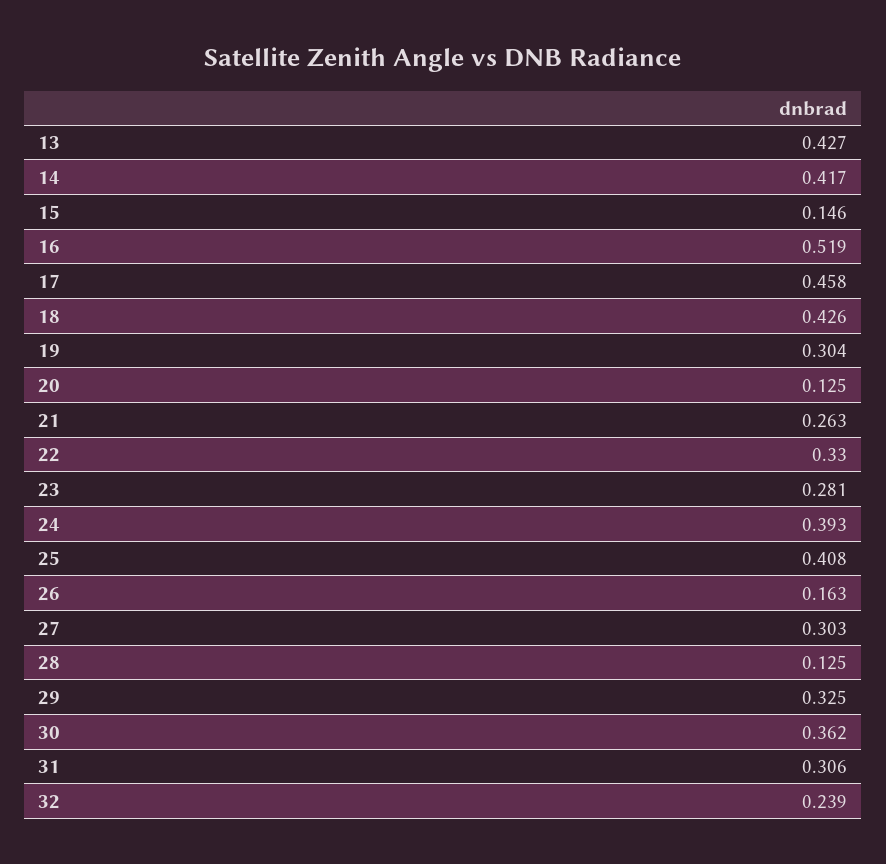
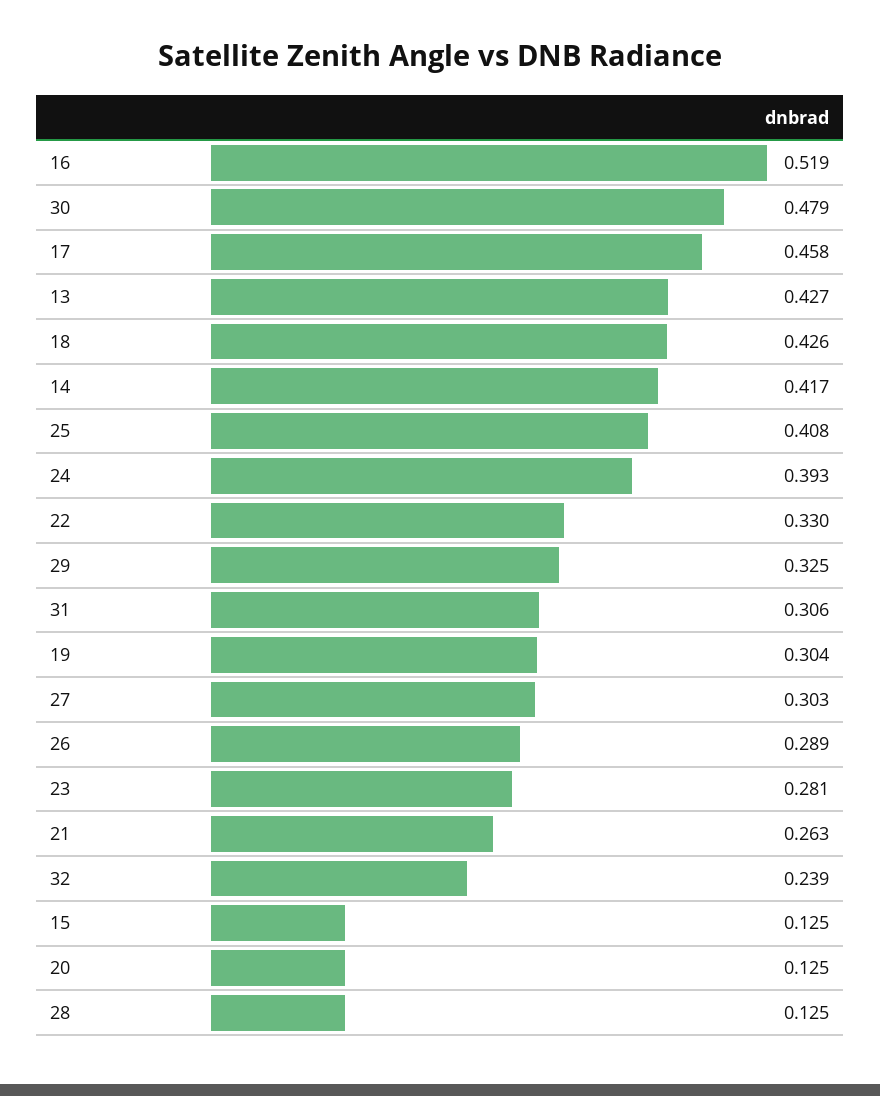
  {
    "13": 0.427,
    "14": 0.417,
-   "15": 0.146,
+   "15": 0.125,
    "16": 0.519,
    "17": 0.458,
    "18": 0.426,
    "19": 0.304,
    "20": 0.125,
    "21": 0.263,
    "22": 0.33,
    "23": 0.281,
    "24": 0.393,
    "25": 0.408,
-   "26": 0.163,
+   "26": 0.289,
    "27": 0.303,
    "28": 0.125,
    "29": 0.325,
-   "30": 0.362,
+   "30": 0.479,
    "31": 0.306,
    "32": 0.239
  }

